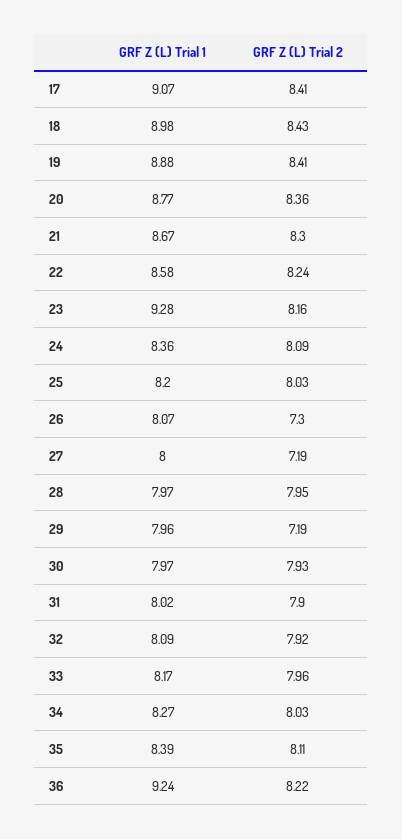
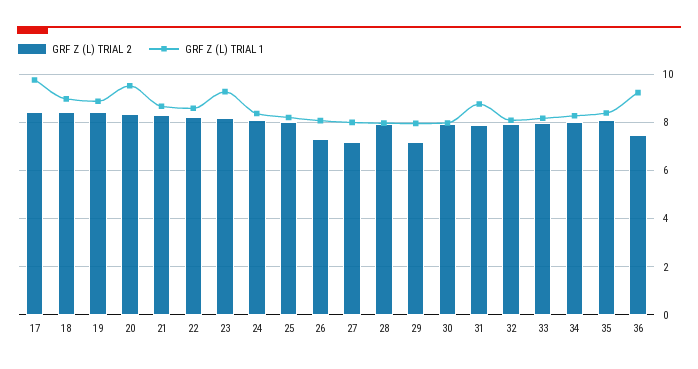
  {
    "GRF Z (L) Trial 1": {
-     "17": 9.07,
+     "17": 9.75,
      "18": 8.98,
      "19": 8.88,
-     "20": 8.77,
+     "20": 9.5,
      "21": 8.67,
      "22": 8.58,
      "23": 9.28,
      "24": 8.36,
      "25": 8.2,
      "26": 8.07,
      "27": 8,
      "28": 7.97,
      "29": 7.96,
      "30": 7.97,
-     "31": 8.02,
+     "31": 8.75,
      "32": 8.09,
      "33": 8.17,
      "34": 8.27,
      "35": 8.39,
      "36": 9.24
    },
    "GRF Z (L) Trial 2": {
      "17": 8.41,
      "18": 8.43,
      "19": 8.41,
      "20": 8.36,
      "21": 8.3,
      "22": 8.24,
      "23": 8.16,
      "24": 8.09,
      "25": 8.03,
      "26": 7.3,
      "27": 7.19,
      "28": 7.95,
      "29": 7.19,
      "30": 7.93,
      "31": 7.9,
      "32": 7.92,
      "33": 7.96,
      "34": 8.03,
      "35": 8.11,
-     "36": 8.22
+     "36": 7.5
    }
  }

